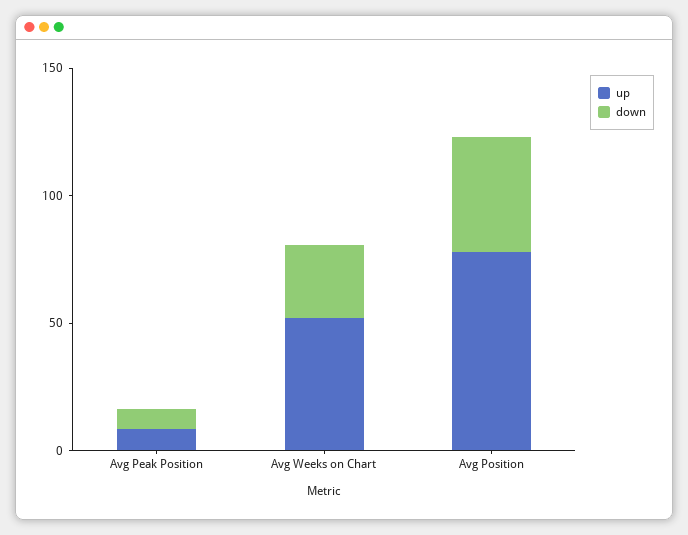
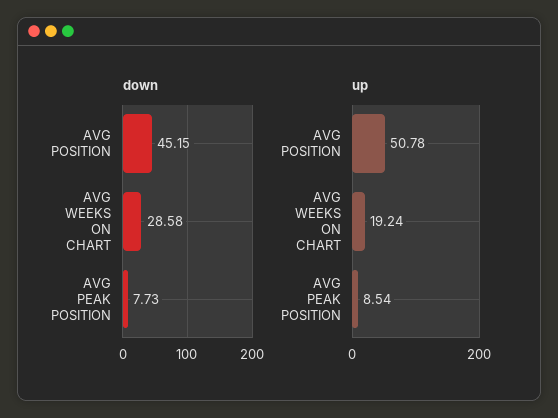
  {
    "up": {
      "Avg Peak Position": 8.54,
-     "Avg Weeks on Chart": 50,
+     "Avg Weeks on Chart": 19.24,
-     "Avg Position": 80
+     "Avg Position": 50.78
    },
    "down": {
      "Avg Peak Position": 7.73,
      "Avg Weeks on Chart": 28.58,
      "Avg Position": 45.15
    }
  }

